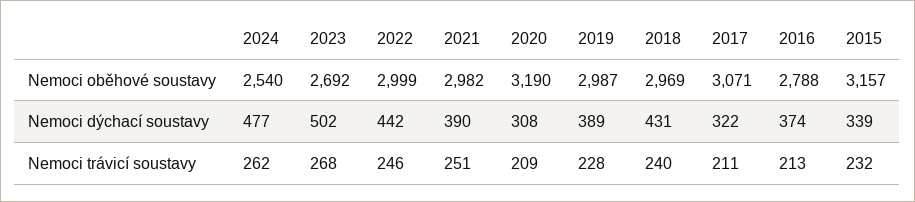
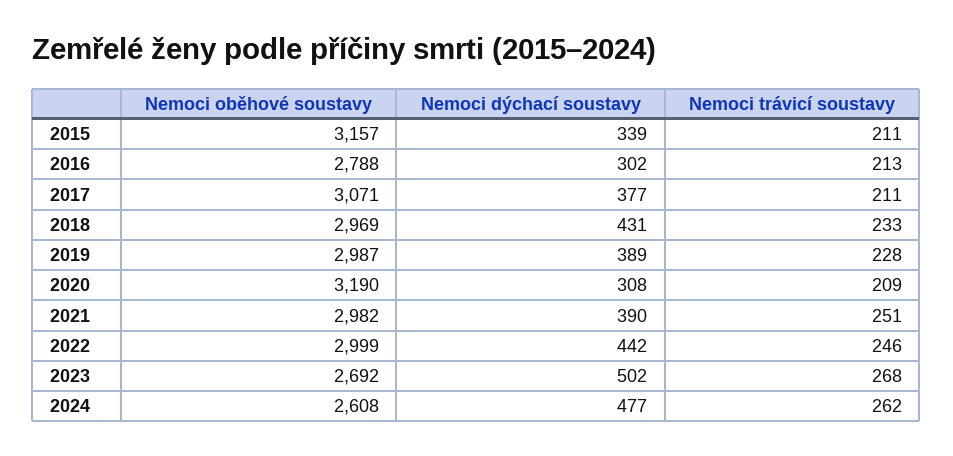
  {
    "2024": {
-     "Nemoci oběhové soustavy": 2540,
+     "Nemoci oběhové soustavy": 2608,
      "Nemoci dýchací soustavy": 477,
      "Nemoci trávicí soustavy": 262
    },
    "2023": {
      "Nemoci oběhové soustavy": 2692,
      "Nemoci dýchací soustavy": 502,
      "Nemoci trávicí soustavy": 268
    },
    "2022": {
      "Nemoci oběhové soustavy": 2999,
      "Nemoci dýchací soustavy": 442,
      "Nemoci trávicí soustavy": 246
    },
    "2021": {
      "Nemoci oběhové soustavy": 2982,
      "Nemoci dýchací soustavy": 390,
      "Nemoci trávicí soustavy": 251
    },
    "2020": {
      "Nemoci oběhové soustavy": 3190,
      "Nemoci dýchací soustavy": 308,
      "Nemoci trávicí soustavy": 209
    },
    "2019": {
      "Nemoci oběhové soustavy": 2987,
      "Nemoci dýchací soustavy": 389,
      "Nemoci trávicí soustavy": 228
    },
    "2018": {
      "Nemoci oběhové soustavy": 2969,
      "Nemoci dýchací soustavy": 431,
-     "Nemoci trávicí soustavy": 240
+     "Nemoci trávicí soustavy": 233
    },
    "2017": {
      "Nemoci oběhové soustavy": 3071,
-     "Nemoci dýchací soustavy": 322,
+     "Nemoci dýchací soustavy": 377,
      "Nemoci trávicí soustavy": 211
    },
    "2016": {
      "Nemoci oběhové soustavy": 2788,
-     "Nemoci dýchací soustavy": 374,
+     "Nemoci dýchací soustavy": 302,
      "Nemoci trávicí soustavy": 213
    },
    "2015": {
      "Nemoci oběhové soustavy": 3157,
      "Nemoci dýchací soustavy": 339,
-     "Nemoci trávicí soustavy": 232
+     "Nemoci trávicí soustavy": 211
    }
  }

